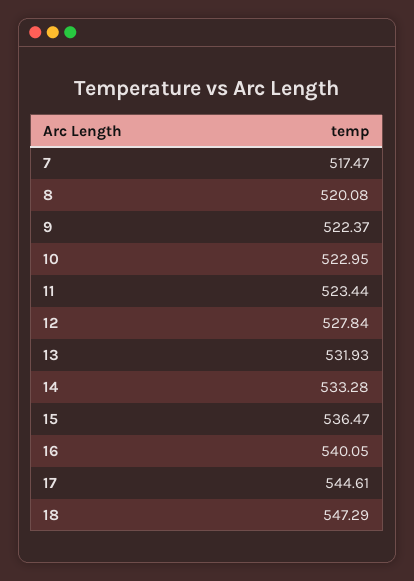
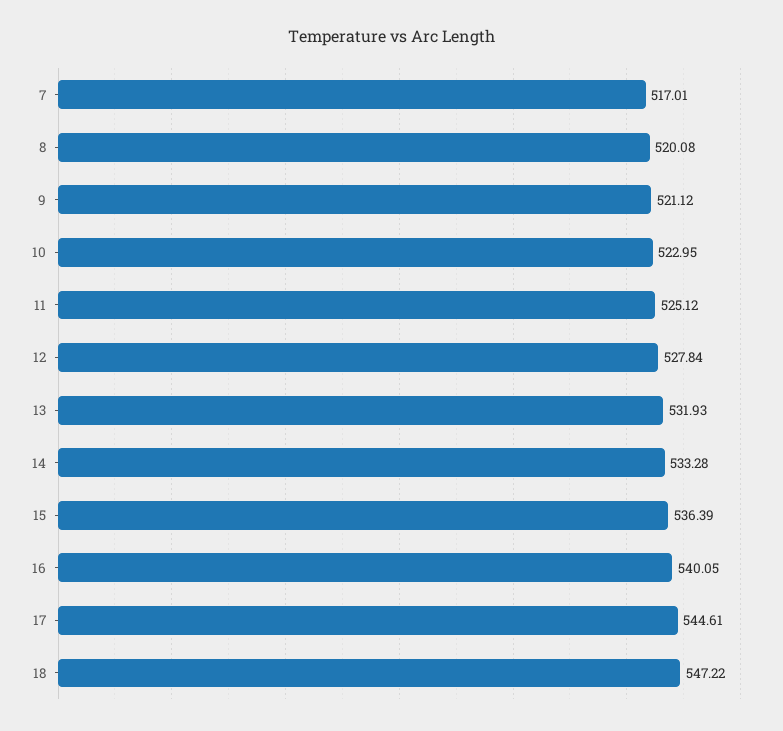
  {
-   "7": 517.47,
+   "7": 517.01,
    "8": 520.08,
-   "9": 522.37,
+   "9": 521.12,
    "10": 522.95,
-   "11": 523.44,
+   "11": 525.12,
    "12": 527.84,
    "13": 531.93,
    "14": 533.28,
-   "15": 536.47,
+   "15": 536.39,
    "16": 540.05,
    "17": 544.61,
-   "18": 547.29
+   "18": 547.22
  }

